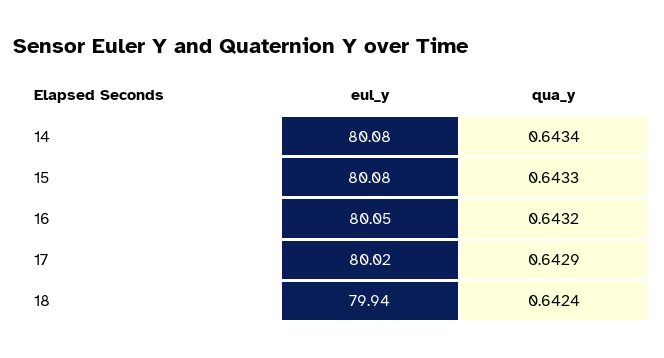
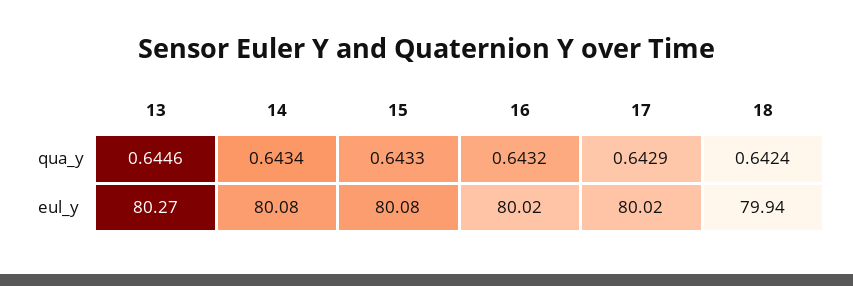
  {
    "eul_y": {
      "14": 80.08,
      "15": 80.08,
-     "16": 80.05,
+     "16": 80.02,
      "17": 80.02,
-     "18": 79.94
+     "18": 79.94,
+     "13": 80.27
    },
    "qua_y": {
      "14": 0.6434,
      "15": 0.6433,
      "16": 0.6432,
      "17": 0.6429,
-     "18": 0.6424
+     "18": 0.6424,
+     "13": 0.6446
    }
  }

